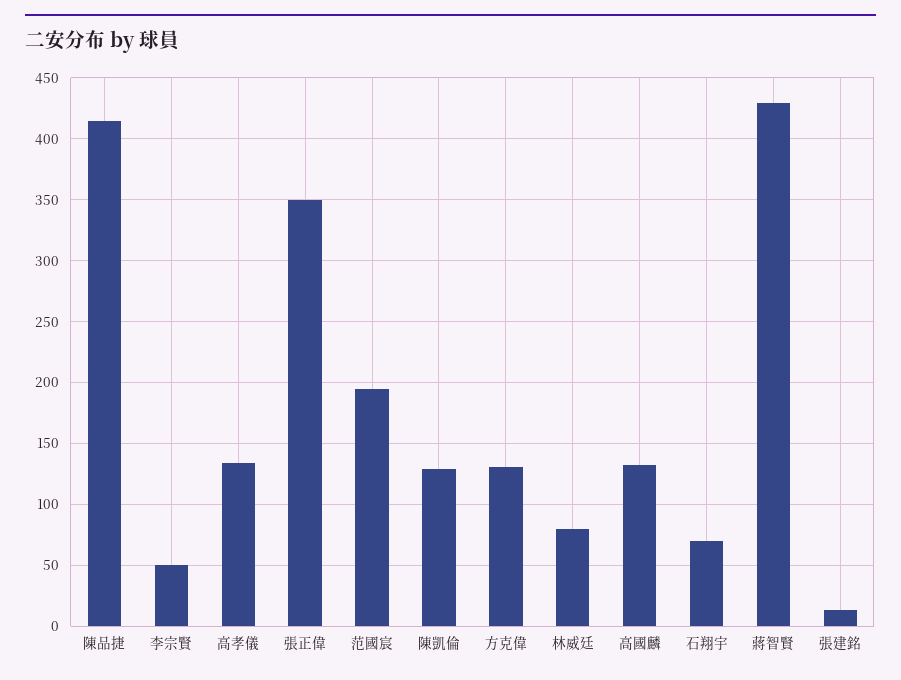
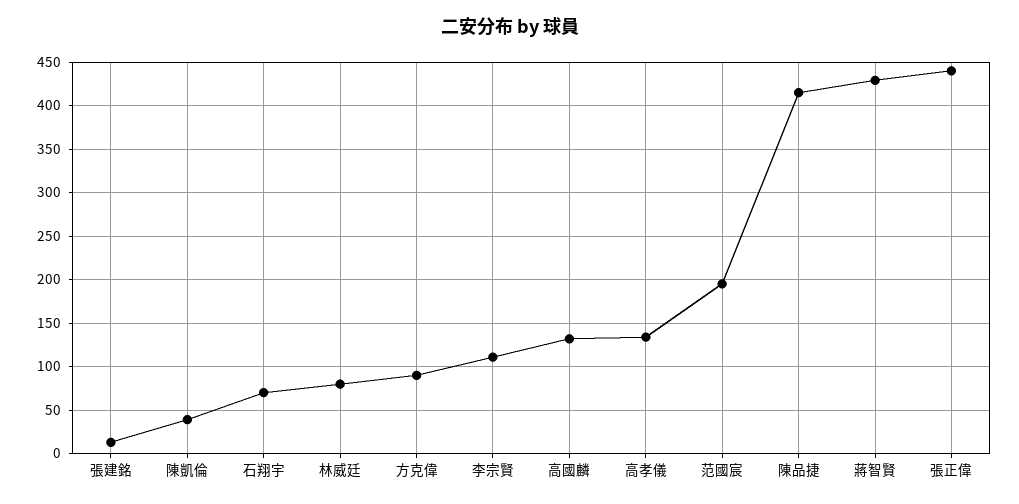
  {
    "陳品捷": 415,
-   "李宗賢": 50,
+   "李宗賢": 110,
    "高孝儀": 135,
-   "張正偉": 350,
+   "張正偉": 440,
    "范國宸": 195,
-   "陳凱倫": 130,
+   "陳凱倫": 40,
-   "方克偉": 130,
+   "方克偉": 90,
    "林威廷": 80,
    "高國麟": 130,
    "石翔宇": 70,
    "蔣智賢": 430,
    "張建銘": 15
  }

